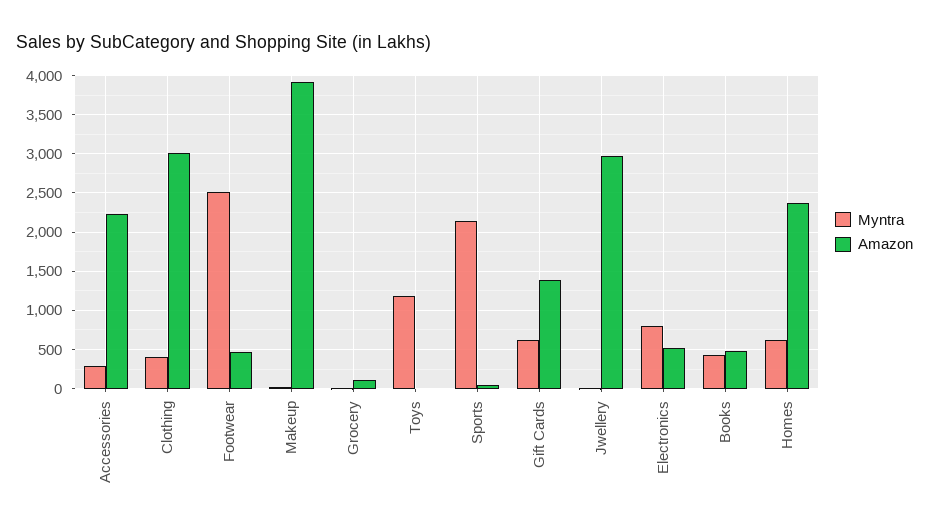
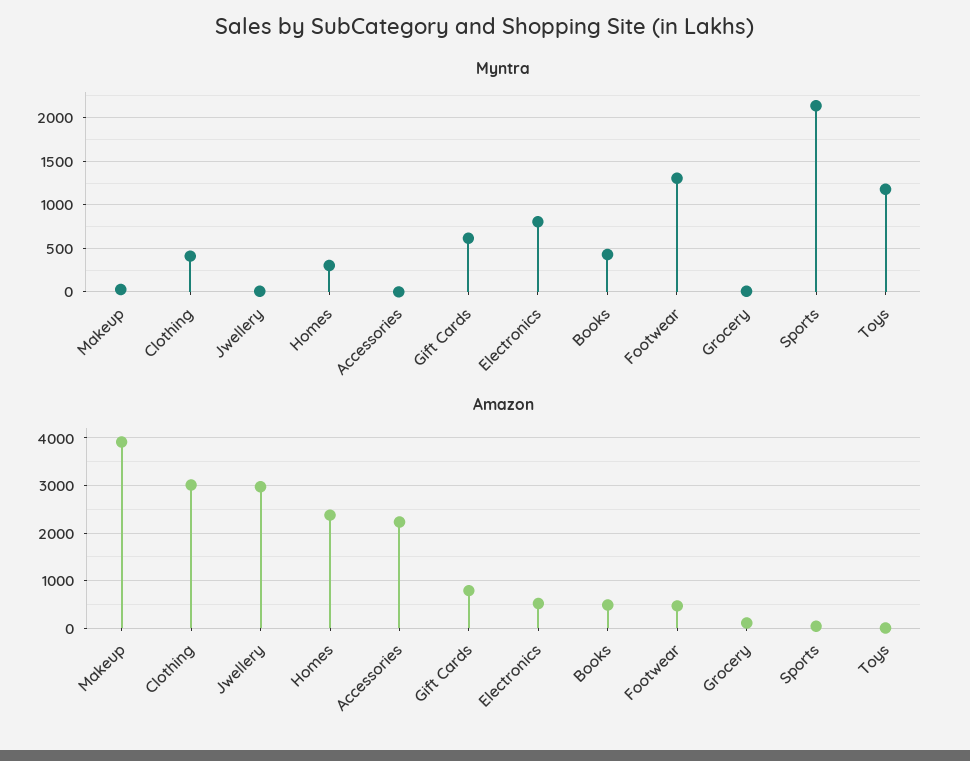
  {
    "Myntra": {
-     "Accessories": 300,
+     "Accessories": 0,
      "Clothing": 400,
-     "Footwear": 2500,
+     "Footwear": 1300,
      "Makeup": 0,
      "Grocery": 0,
      "Toys": 1200,
      "Sports": 2100,
      "Gift Cards": 600,
      "Jwellery": 0,
      "Electronics": 800,
      "Books": 400,
-     "Homes": 600
+     "Homes": 300
    },
    "Amazon": {
      "Accessories": 2200,
      "Clothing": 3000,
      "Footwear": 500,
      "Makeup": 3900,
      "Grocery": 100,
      "Toys": 0,
      "Sports": 0,
-     "Gift Cards": 1400,
+     "Gift Cards": 800,
      "Jwellery": 3000,
      "Electronics": 500,
      "Books": 500,
      "Homes": 2400
    }
  }

